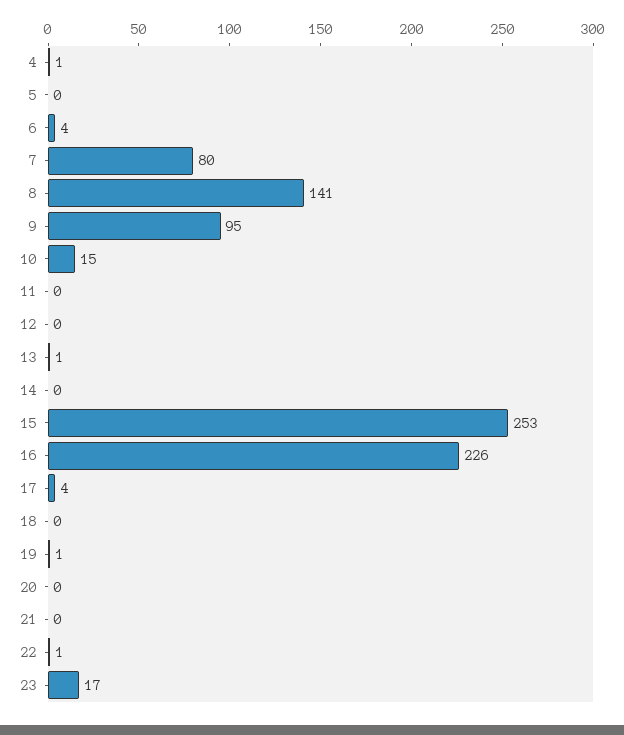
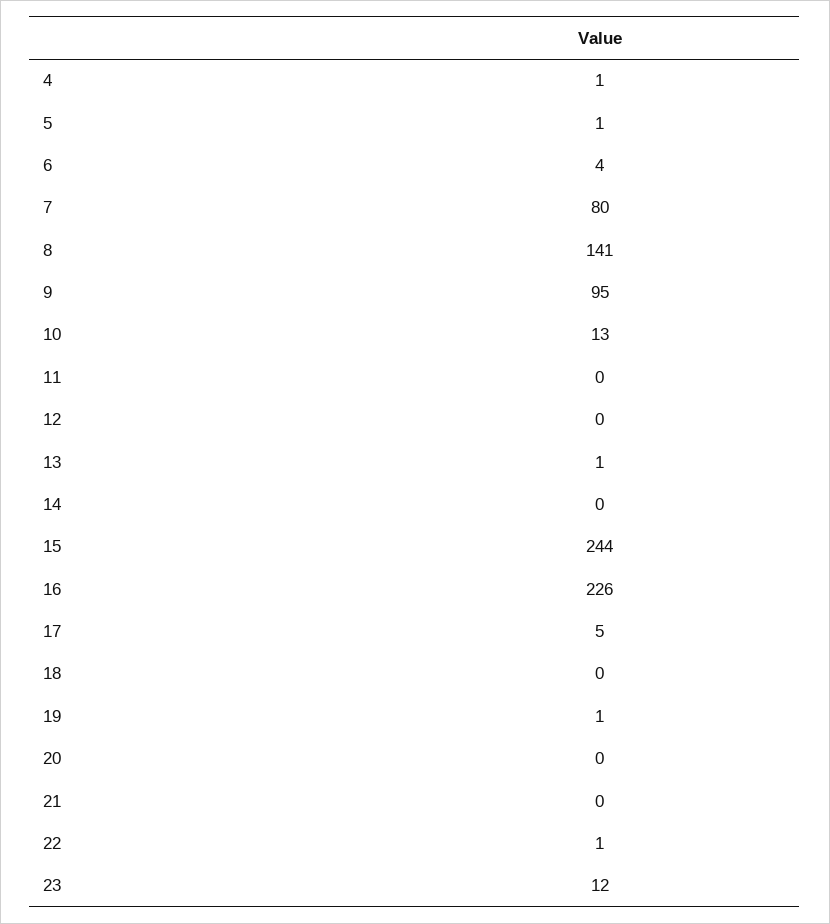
  {
    "4": 1,
-   "5": 0,
+   "5": 1,
    "6": 4,
    "7": 80,
    "8": 141,
    "9": 95,
-   "10": 15,
+   "10": 13,
    "11": 0,
    "12": 0,
    "13": 1,
    "14": 0,
-   "15": 253,
+   "15": 244,
    "16": 226,
-   "17": 4,
+   "17": 5,
    "18": 0,
    "19": 1,
    "20": 0,
    "21": 0,
    "22": 1,
-   "23": 17
+   "23": 12
  }

